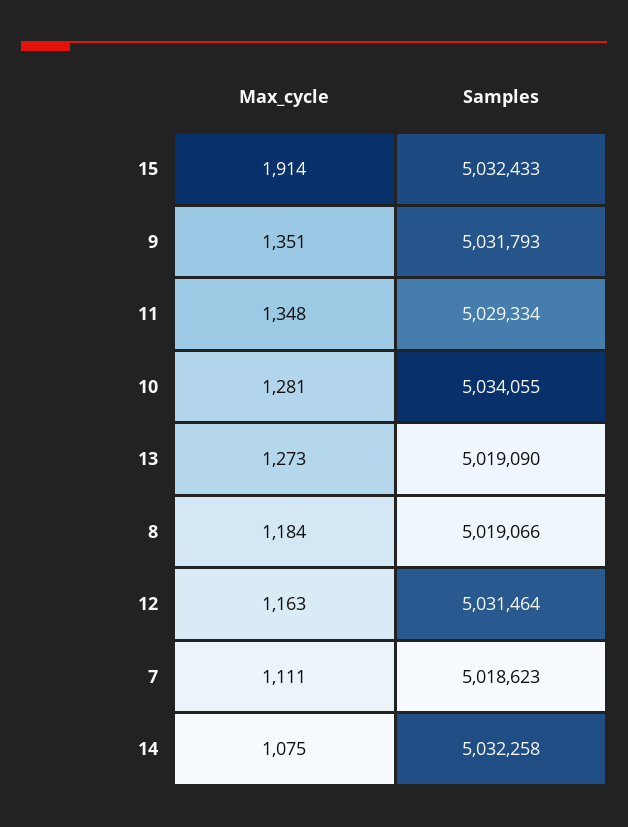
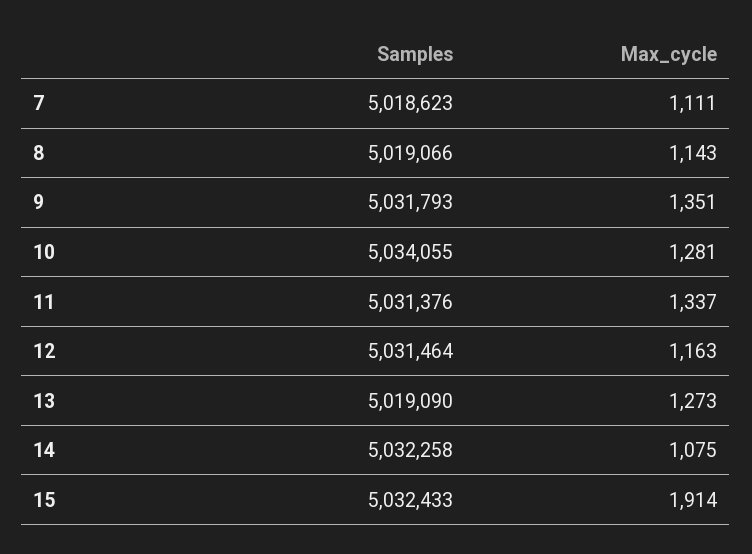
  {
    "Max_cycle": {
      "15": 1914,
      "9": 1351,
-     "11": 1348,
+     "11": 1337,
      "10": 1281,
      "13": 1273,
-     "8": 1184,
+     "8": 1143,
      "12": 1163,
      "7": 1111,
      "14": 1075
    },
    "Samples": {
      "15": 5032433,
      "9": 5031793,
-     "11": 5029334,
+     "11": 5031376,
      "10": 5034055,
      "13": 5019090,
      "8": 5019066,
      "12": 5031464,
      "7": 5018623,
      "14": 5032258
    }
  }

